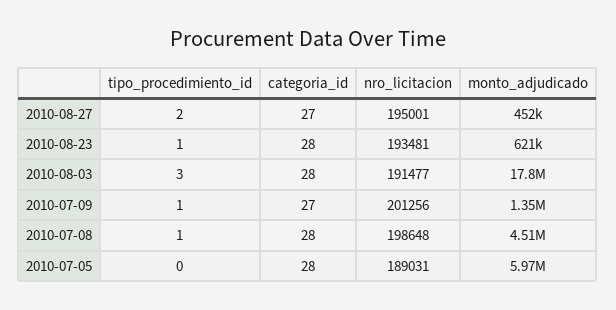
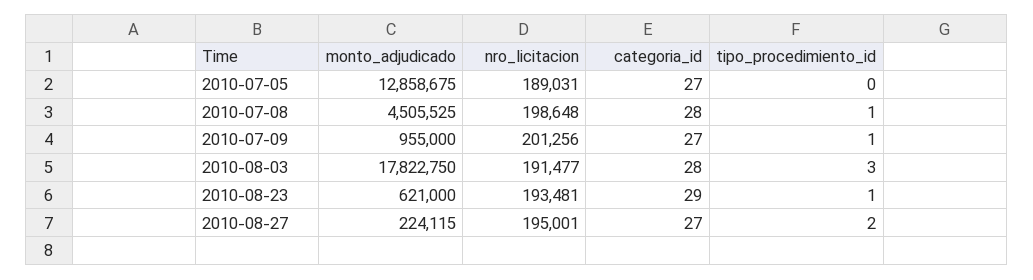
  {
    "tipo_procedimiento_id": {
      "2010-08-27": 2,
      "2010-08-23": 1,
      "2010-08-03": 3,
      "2010-07-09": 1,
      "2010-07-08": 1,
      "2010-07-05": 0
    },
    "categoria_id": {
      "2010-08-27": 27,
-     "2010-08-23": 28,
+     "2010-08-23": 29,
      "2010-08-03": 28,
      "2010-07-09": 27,
      "2010-07-08": 28,
-     "2010-07-05": 28
+     "2010-07-05": 27
    },
    "nro_licitacion": {
      "2010-08-27": 195001,
      "2010-08-23": 193481,
      "2010-08-03": 191477,
      "2010-07-09": 201256,
      "2010-07-08": 198648,
      "2010-07-05": 189031
    },
    "monto_adjudicado": {
-     "2010-08-27": 452000,
+     "2010-08-27": 224115,
      "2010-08-23": 621000,
      "2010-08-03": 17822750,
-     "2010-07-09": 1350000,
+     "2010-07-09": 955000,
      "2010-07-08": 4505525,
-     "2010-07-05": 5970000
+     "2010-07-05": 12858675
    }
  }

